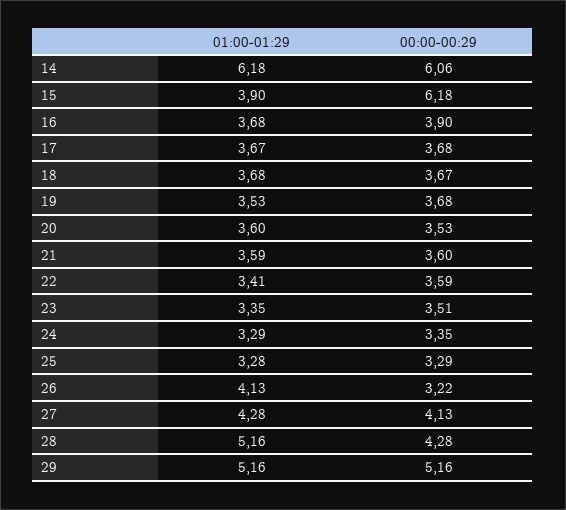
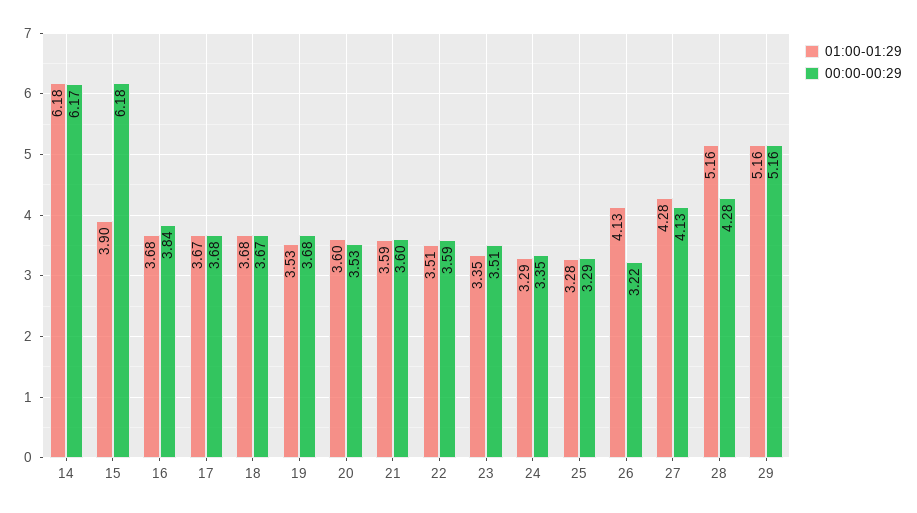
  {
    "01:00-01:29": {
      "14": 6.18,
      "15": 3.9,
      "16": 3.68,
      "17": 3.67,
      "18": 3.68,
      "19": 3.53,
      "20": 3.6,
      "21": 3.59,
-     "22": 3.41,
+     "22": 3.51,
      "23": 3.35,
      "24": 3.29,
      "25": 3.28,
      "26": 4.13,
      "27": 4.28,
      "28": 5.16,
      "29": 5.16
    },
    "00:00-00:29": {
-     "14": 6.06,
+     "14": 6.17,
      "15": 6.18,
-     "16": 3.9,
+     "16": 3.84,
      "17": 3.68,
      "18": 3.67,
      "19": 3.68,
      "20": 3.53,
      "21": 3.6,
      "22": 3.59,
      "23": 3.51,
      "24": 3.35,
      "25": 3.29,
      "26": 3.22,
      "27": 4.13,
      "28": 4.28,
      "29": 5.16
    }
  }

